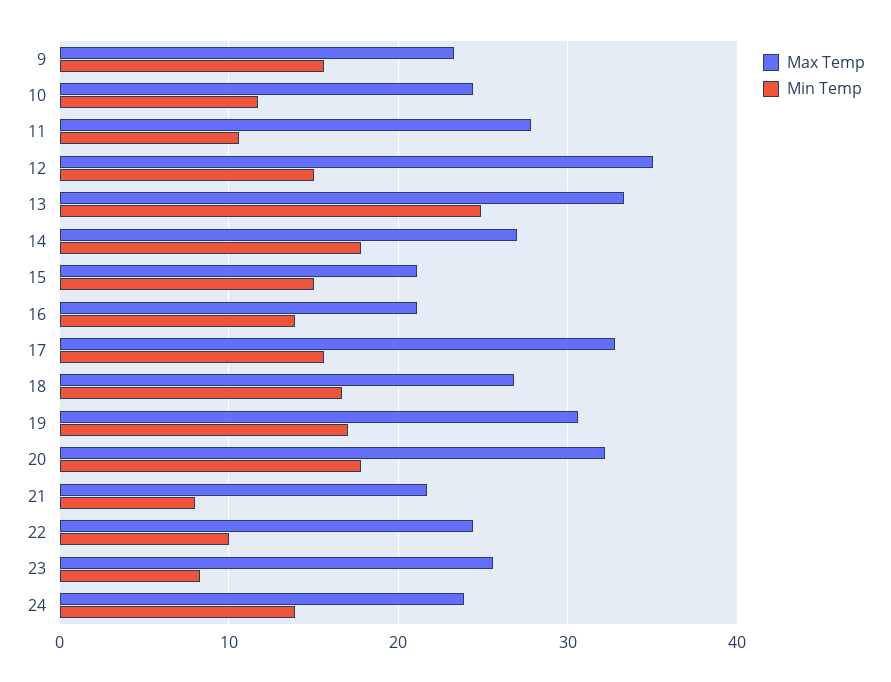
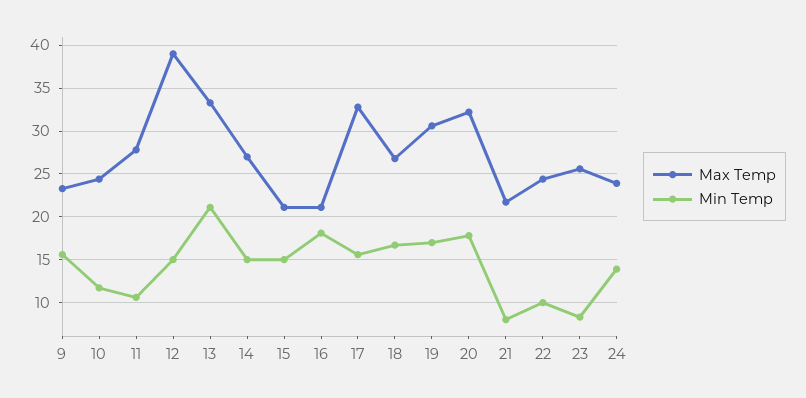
  {
    "Max Temp": {
      "9": 23,
      "10": 24,
      "11": 28,
-     "12": 35,
+     "12": 39,
      "13": 33,
      "14": 27,
      "15": 21,
      "16": 21,
      "17": 33,
      "18": 27,
      "19": 31,
      "20": 32,
      "21": 22,
      "22": 24,
      "23": 26,
      "24": 24
    },
    "Min Temp": {
      "9": 16,
      "10": 12,
      "11": 11,
      "12": 15,
-     "13": 25,
+     "13": 21,
-     "14": 18,
+     "14": 15,
      "15": 15,
-     "16": 14,
+     "16": 18,
      "17": 16,
      "18": 17,
      "19": 17,
      "20": 18,
      "21": 8,
      "22": 10,
      "23": 8,
      "24": 14
    }
  }

